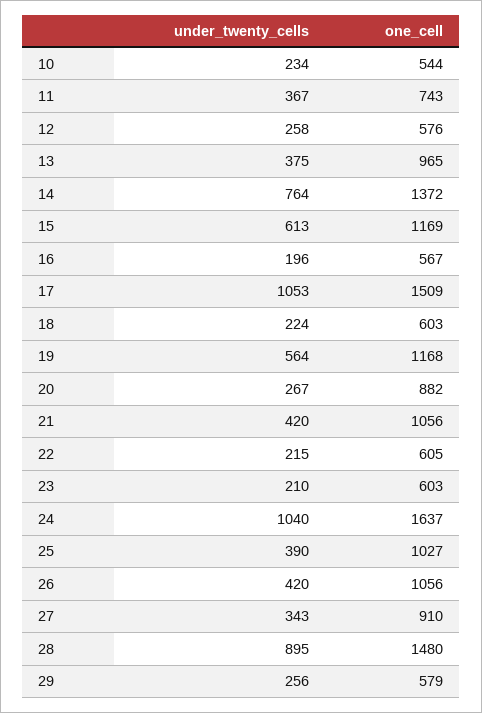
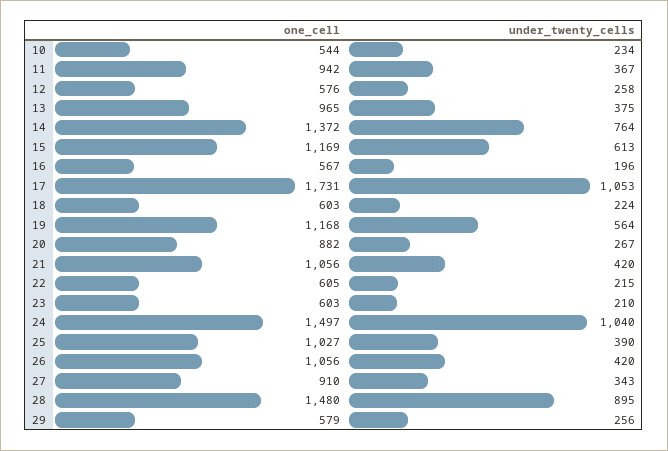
  {
    "under_twenty_cells": {
      "10": 234,
      "11": 367,
      "12": 258,
      "13": 375,
      "14": 764,
      "15": 613,
      "16": 196,
      "17": 1053,
      "18": 224,
      "19": 564,
      "20": 267,
      "21": 420,
      "22": 215,
      "23": 210,
      "24": 1040,
      "25": 390,
      "26": 420,
      "27": 343,
      "28": 895,
      "29": 256
    },
    "one_cell": {
      "10": 544,
-     "11": 743,
+     "11": 942,
      "12": 576,
      "13": 965,
      "14": 1372,
      "15": 1169,
      "16": 567,
-     "17": 1509,
+     "17": 1731,
      "18": 603,
      "19": 1168,
      "20": 882,
      "21": 1056,
      "22": 605,
      "23": 603,
-     "24": 1637,
+     "24": 1497,
      "25": 1027,
      "26": 1056,
      "27": 910,
      "28": 1480,
      "29": 579
    }
  }

